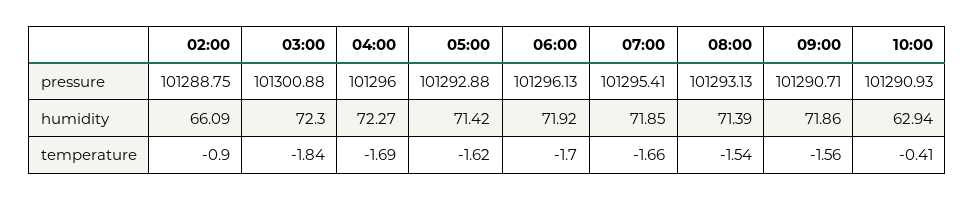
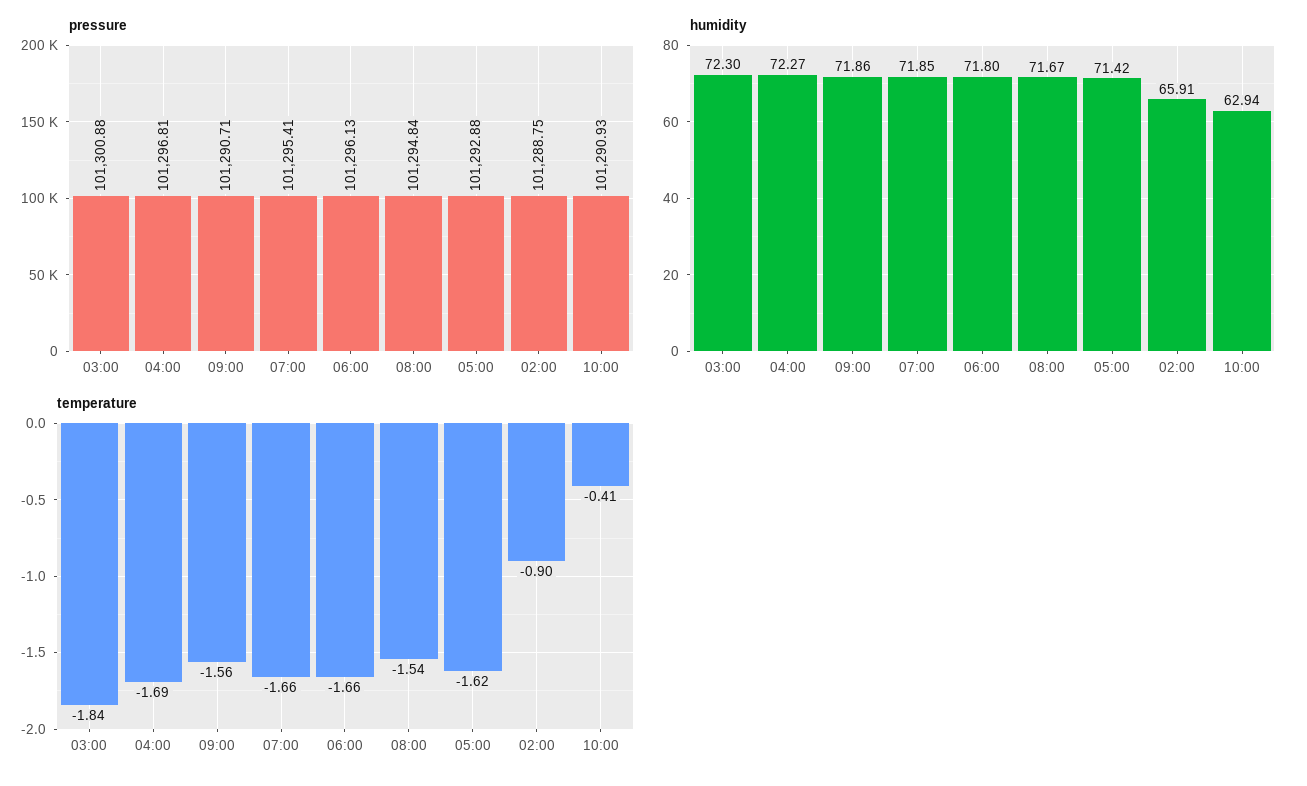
  {
    "pressure": {
      "02:00": 101288.75,
      "03:00": 101300.88,
-     "04:00": 101296,
+     "04:00": 101296.81,
      "05:00": 101292.88,
      "06:00": 101296.13,
      "07:00": 101295.41,
-     "08:00": 101293.13,
+     "08:00": 101294.84,
      "09:00": 101290.71,
      "10:00": 101290.93
    },
    "humidity": {
-     "02:00": 66.09,
+     "02:00": 65.91,
      "03:00": 72.3,
      "04:00": 72.27,
      "05:00": 71.42,
-     "06:00": 71.92,
+     "06:00": 71.8,
      "07:00": 71.85,
-     "08:00": 71.39,
+     "08:00": 71.67,
      "09:00": 71.86,
      "10:00": 62.94
    },
    "temperature": {
      "02:00": -0.9,
      "03:00": -1.84,
      "04:00": -1.69,
      "05:00": -1.62,
-     "06:00": -1.7,
+     "06:00": -1.66,
      "07:00": -1.66,
      "08:00": -1.54,
      "09:00": -1.56,
      "10:00": -0.41
    }
  }

